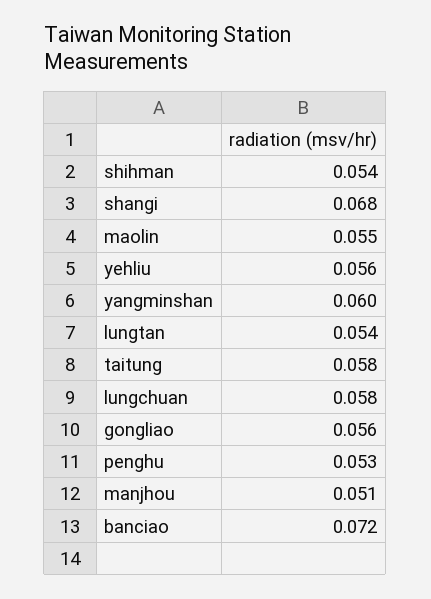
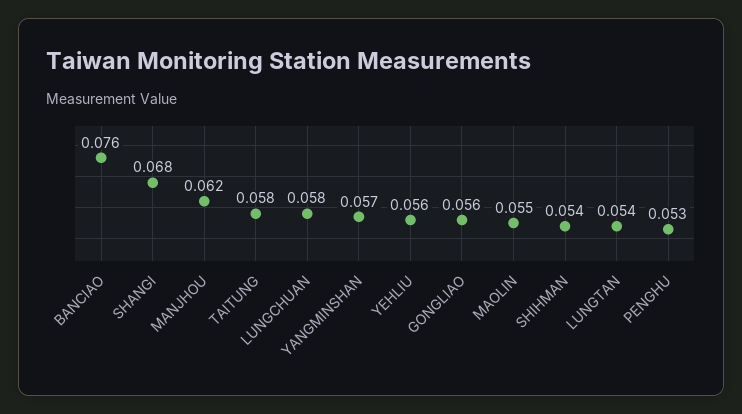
  {
    "shihman": 0.054,
    "shangi": 0.068,
    "maolin": 0.055,
    "yehliu": 0.056,
-   "yangminshan": 0.06,
+   "yangminshan": 0.057,
    "lungtan": 0.054,
    "taitung": 0.058,
    "lungchuan": 0.058,
    "gongliao": 0.056,
    "penghu": 0.053,
-   "manjhou": 0.051,
+   "manjhou": 0.062,
-   "banciao": 0.072
+   "banciao": 0.076
  }

